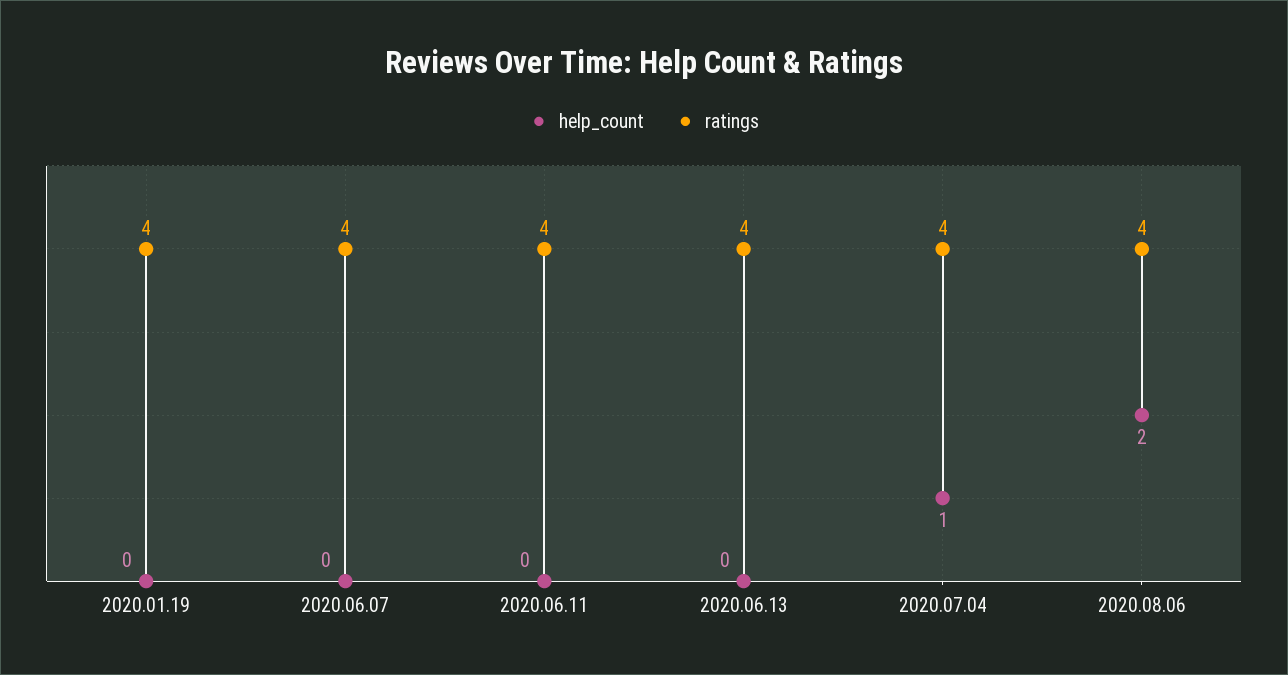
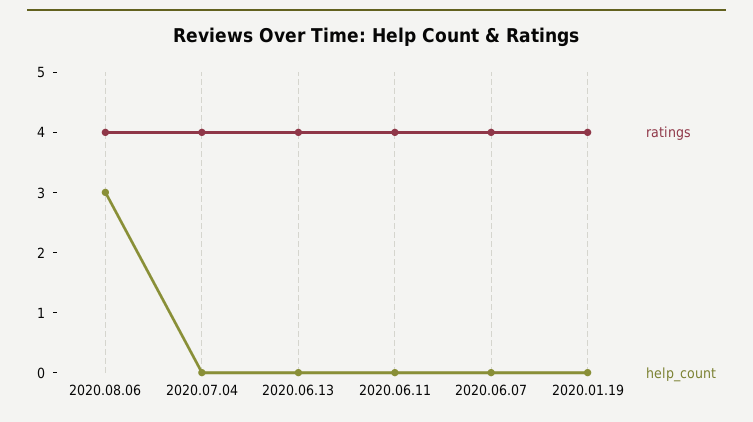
  {
    "help_count": {
      "2020.01.19": 0,
      "2020.06.07": 0,
      "2020.06.11": 0,
      "2020.06.13": 0,
-     "2020.07.04": 1,
+     "2020.07.04": 0,
-     "2020.08.06": 2
+     "2020.08.06": 3
    },
    "ratings": {
      "2020.01.19": 4,
      "2020.06.07": 4,
      "2020.06.11": 4,
      "2020.06.13": 4,
      "2020.07.04": 4,
      "2020.08.06": 4
    }
  }

